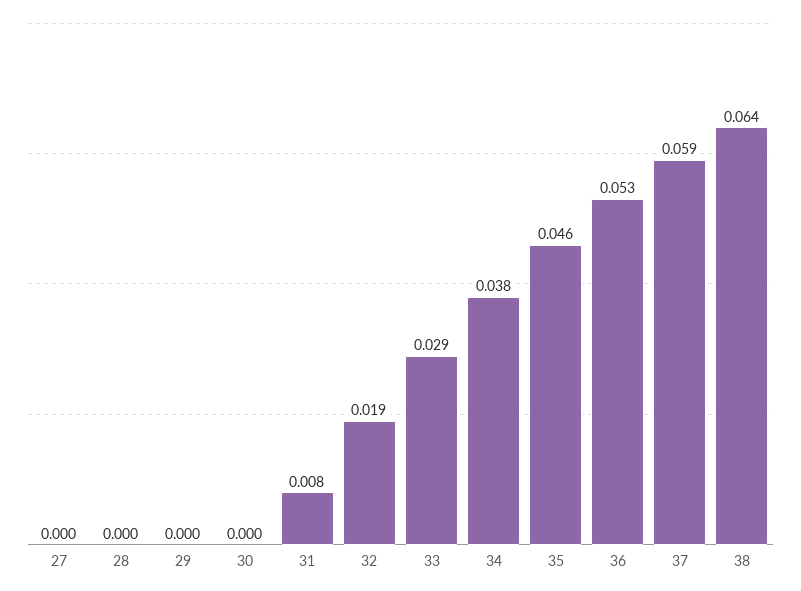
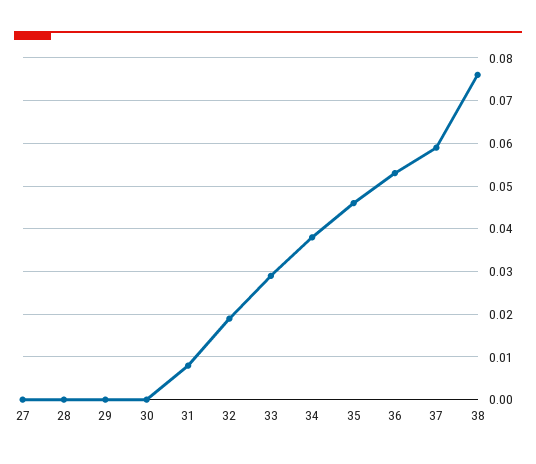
  {
    "27": 0,
    "28": 0,
    "29": 0,
    "30": 0,
    "31": 0.008,
    "32": 0.019,
    "33": 0.029,
    "34": 0.038,
    "35": 0.046,
    "36": 0.053,
    "37": 0.059,
-   "38": 0.064
+   "38": 0.075
  }

